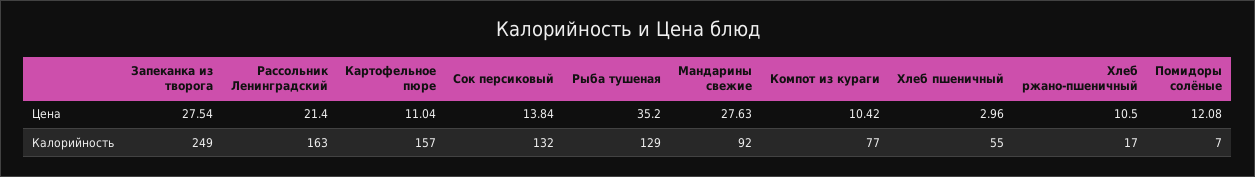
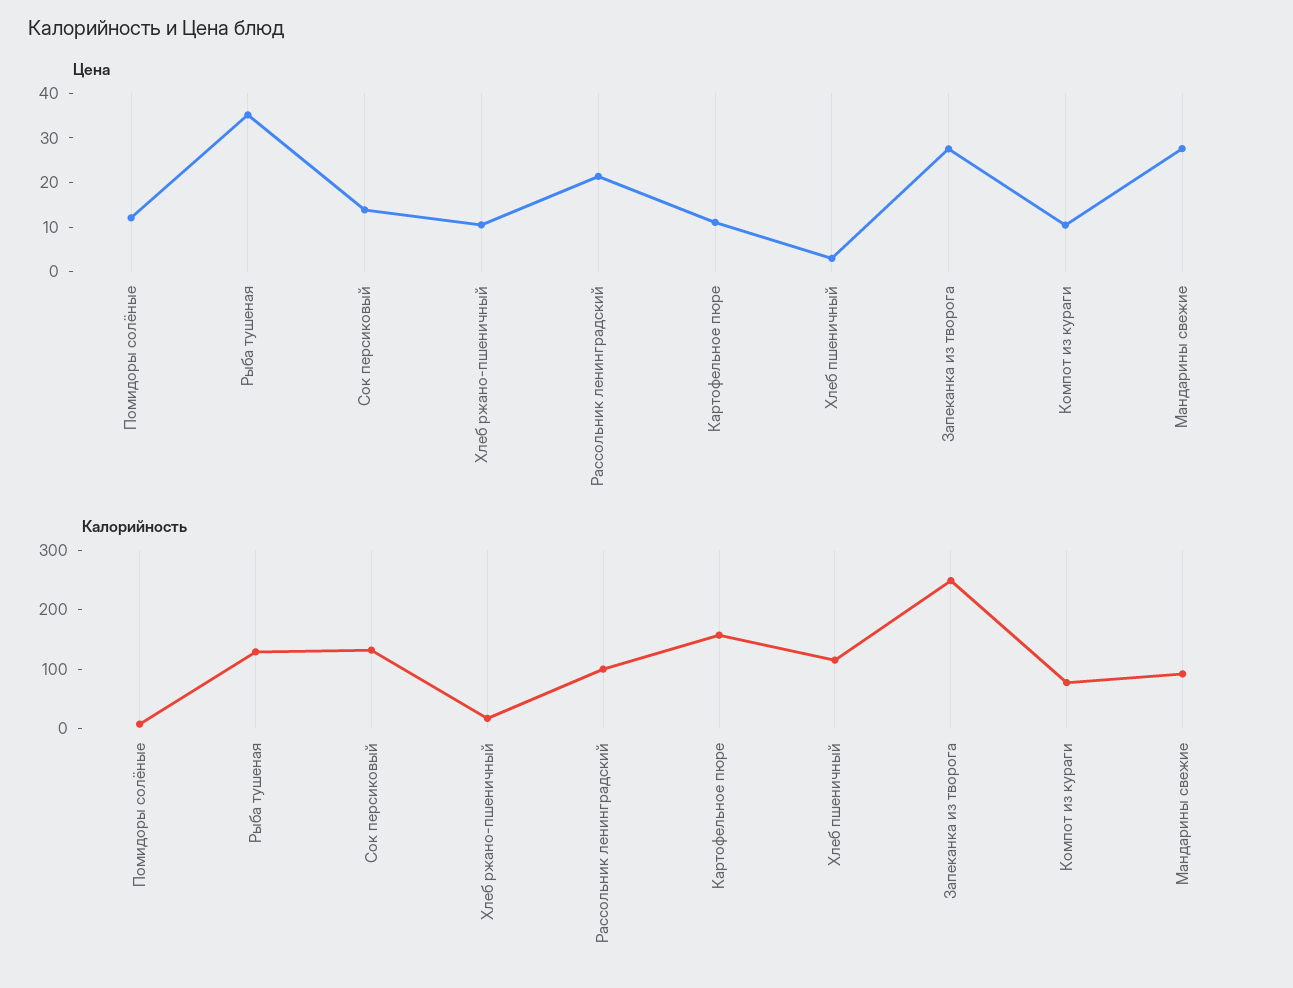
  {
    "Цена": {
      "Запеканка из творога": 27.54,
      "Рассольник Ленинградский": 21.4,
      "Картофельное пюре": 11.04,
      "Сок персиковый": 13.84,
      "Рыба тушеная": 35.2,
      "Мандарины свежие": 27.63,
      "Компот из кураги": 10.42,
      "Хлеб пшеничный": 2.96,
      "Хлеб ржано-пшеничный": 10.5,
      "Помидоры солёные": 12.08
    },
    "Калорийность": {
      "Запеканка из творога": 249,
-     "Рассольник Ленинградский": 163,
+     "Рассольник Ленинградский": 100,
      "Картофельное пюре": 157,
      "Сок персиковый": 132,
      "Рыба тушеная": 129,
      "Мандарины свежие": 92,
      "Компот из кураги": 77,
-     "Хлеб пшеничный": 55,
+     "Хлеб пшеничный": 120,
      "Хлеб ржано-пшеничный": 17,
      "Помидоры солёные": 7
    }
  }

